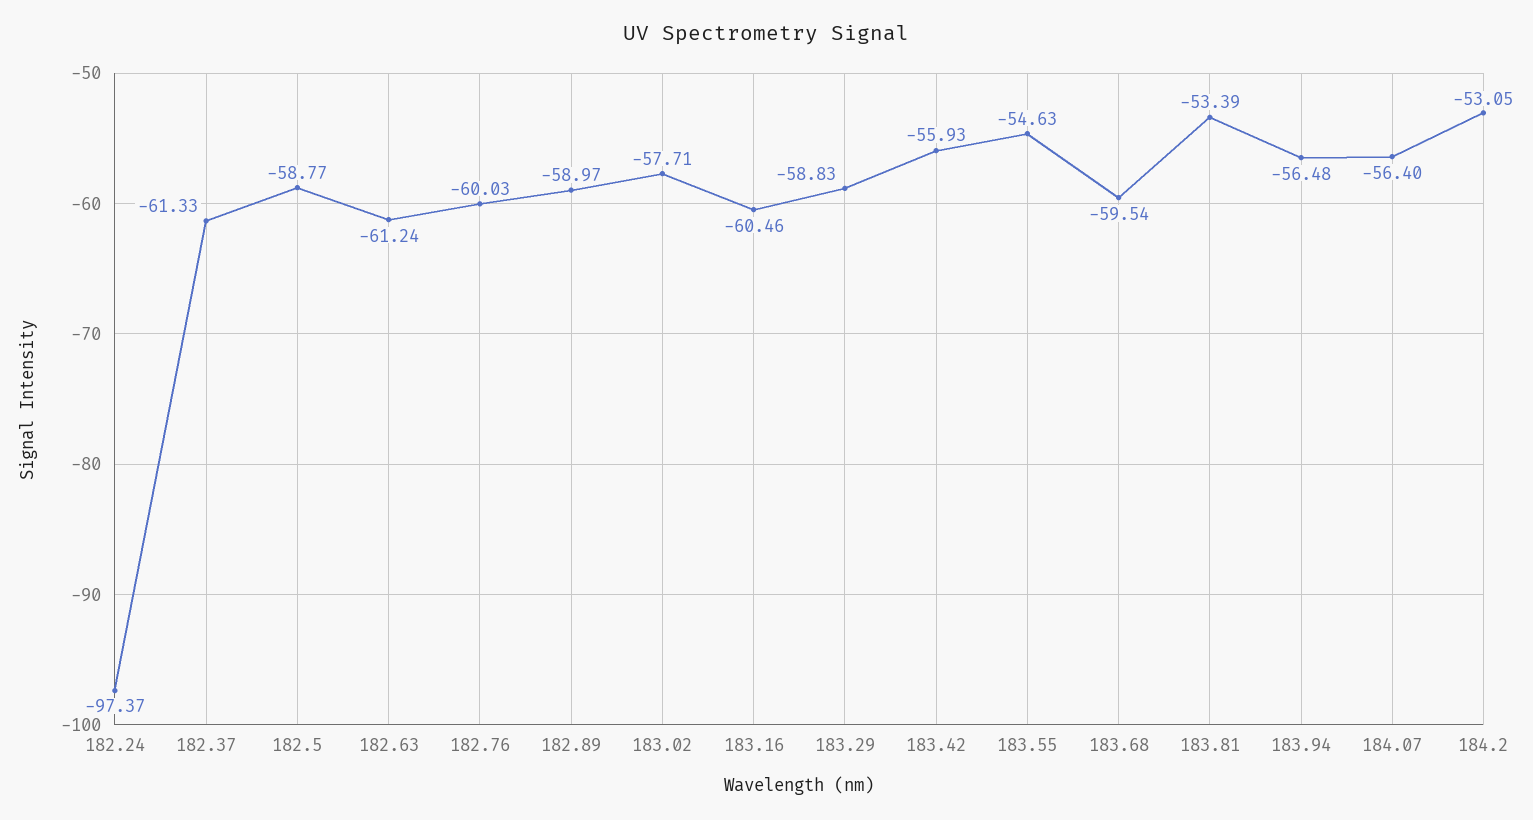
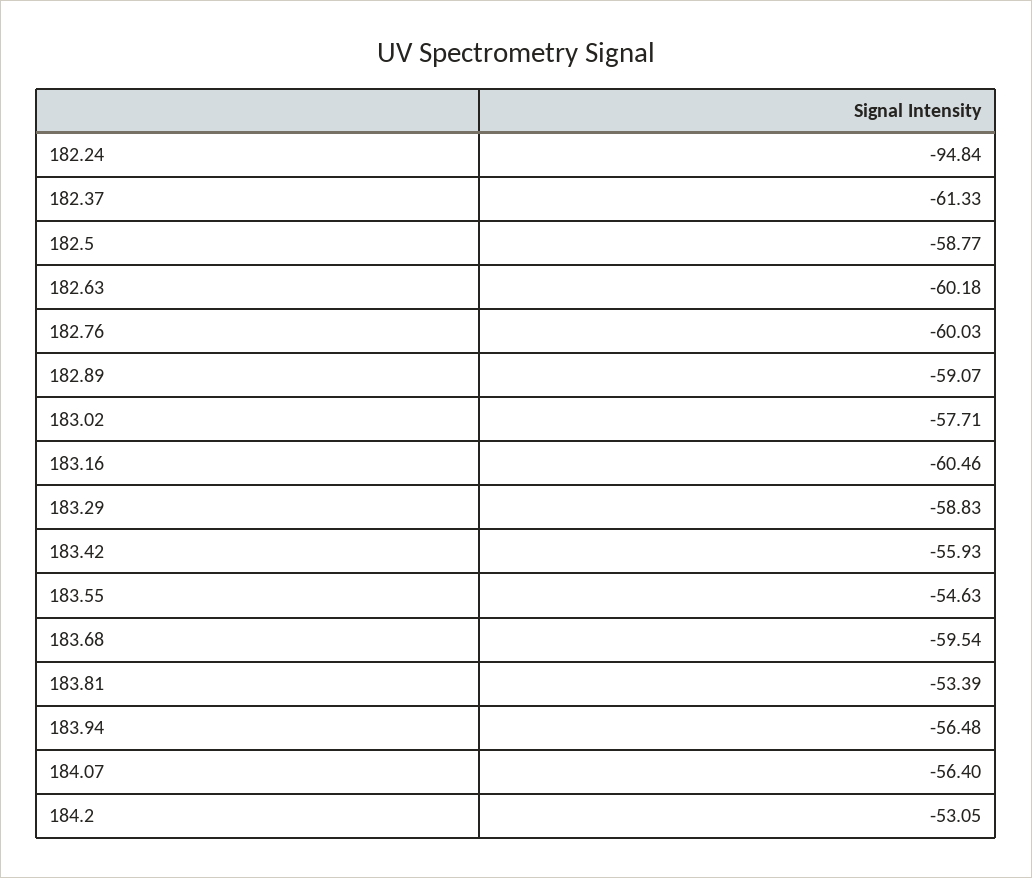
  {
-   "182.24": -97.37,
+   "182.24": -94.84,
    "182.37": -61.33,
    "182.5": -58.77,
-   "182.63": -61.24,
+   "182.63": -60.18,
    "182.76": -60.03,
-   "182.89": -58.97,
+   "182.89": -59.07,
    "183.02": -57.71,
    "183.16": -60.46,
    "183.29": -58.83,
    "183.42": -55.93,
    "183.55": -54.63,
    "183.68": -59.54,
    "183.81": -53.39,
    "183.94": -56.48,
    "184.07": -56.4,
    "184.2": -53.05
  }

